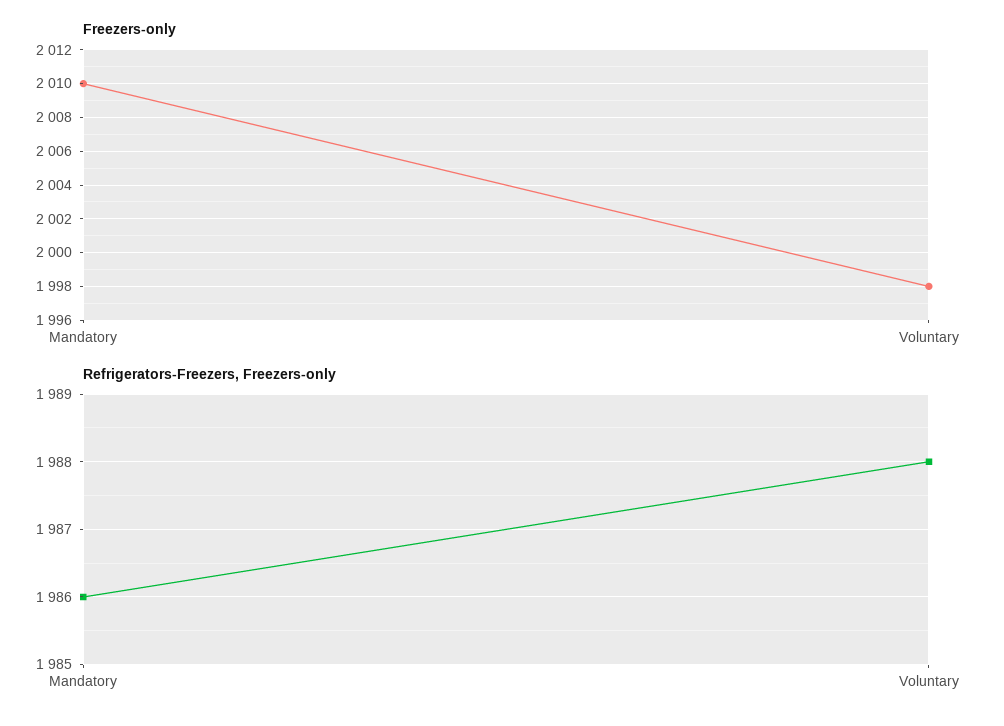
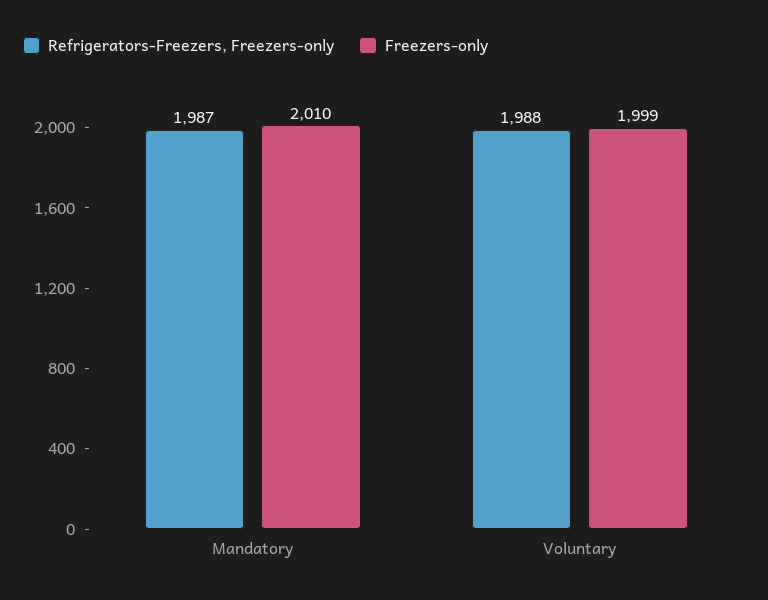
  {
    "Freezers-only": {
      "Mandatory": 2010,
-     "Voluntary": 1998
+     "Voluntary": 1999
    },
    "Refrigerators-Freezers, Freezers-only": {
-     "Mandatory": 1986,
+     "Mandatory": 1987,
      "Voluntary": 1988
    }
  }

